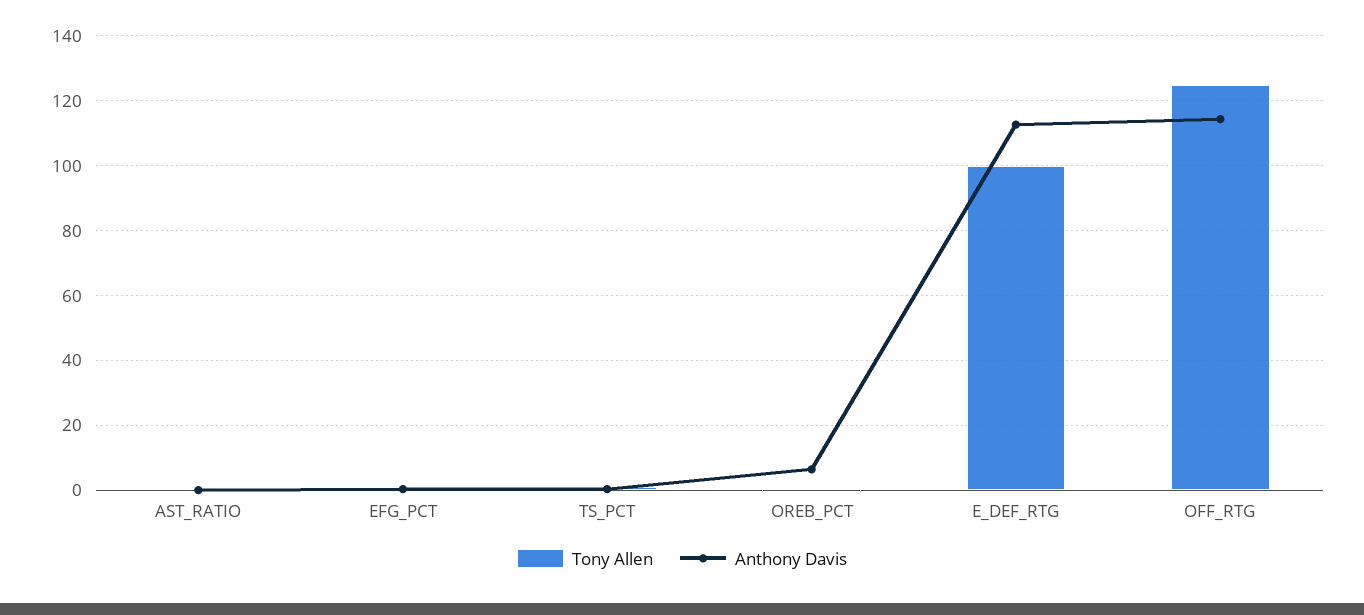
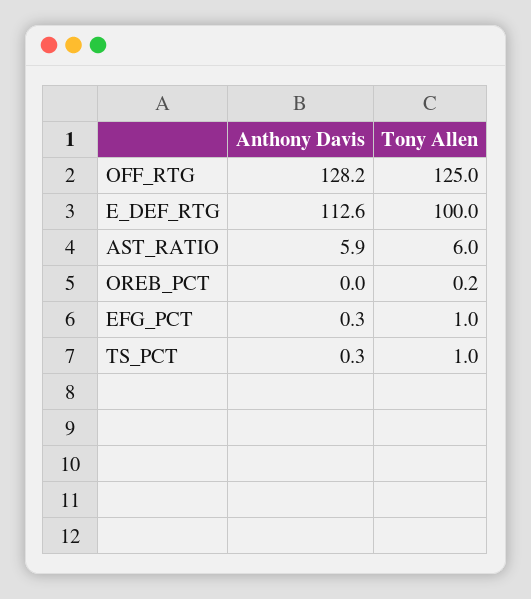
  {
    "Tony Allen": {
-     "AST_RATIO": 0,
+     "AST_RATIO": 6,
      "EFG_PCT": 1,
      "TS_PCT": 1,
      "OREB_PCT": 0.2,
      "E_DEF_RTG": 100,
      "OFF_RTG": 125
    },
    "Anthony Davis": {
-     "AST_RATIO": 0,
+     "AST_RATIO": 5.9,
      "EFG_PCT": 0.3,
      "TS_PCT": 0.3,
-     "OREB_PCT": 6,
+     "OREB_PCT": 0,
      "E_DEF_RTG": 112.6,
-     "OFF_RTG": 114
+     "OFF_RTG": 128.2
    }
  }

